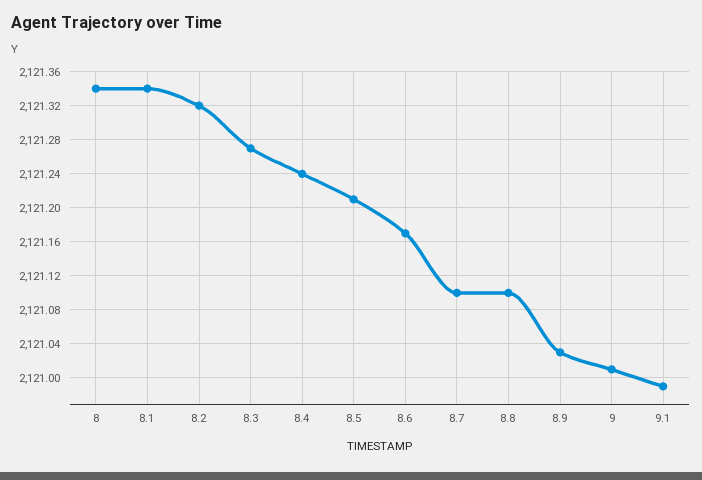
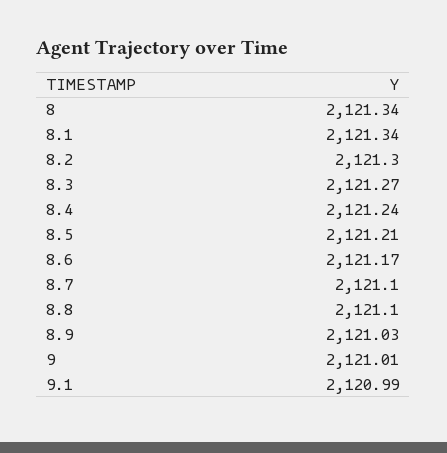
  {
    "8": 2121.34,
    "8.1": 2121.34,
-   "8.2": 2121.32,
+   "8.2": 2121.3,
    "8.3": 2121.27,
    "8.4": 2121.24,
    "8.5": 2121.21,
    "8.6": 2121.17,
    "8.7": 2121.1,
    "8.8": 2121.1,
    "8.9": 2121.03,
    "9": 2121.01,
    "9.1": 2120.99
  }

